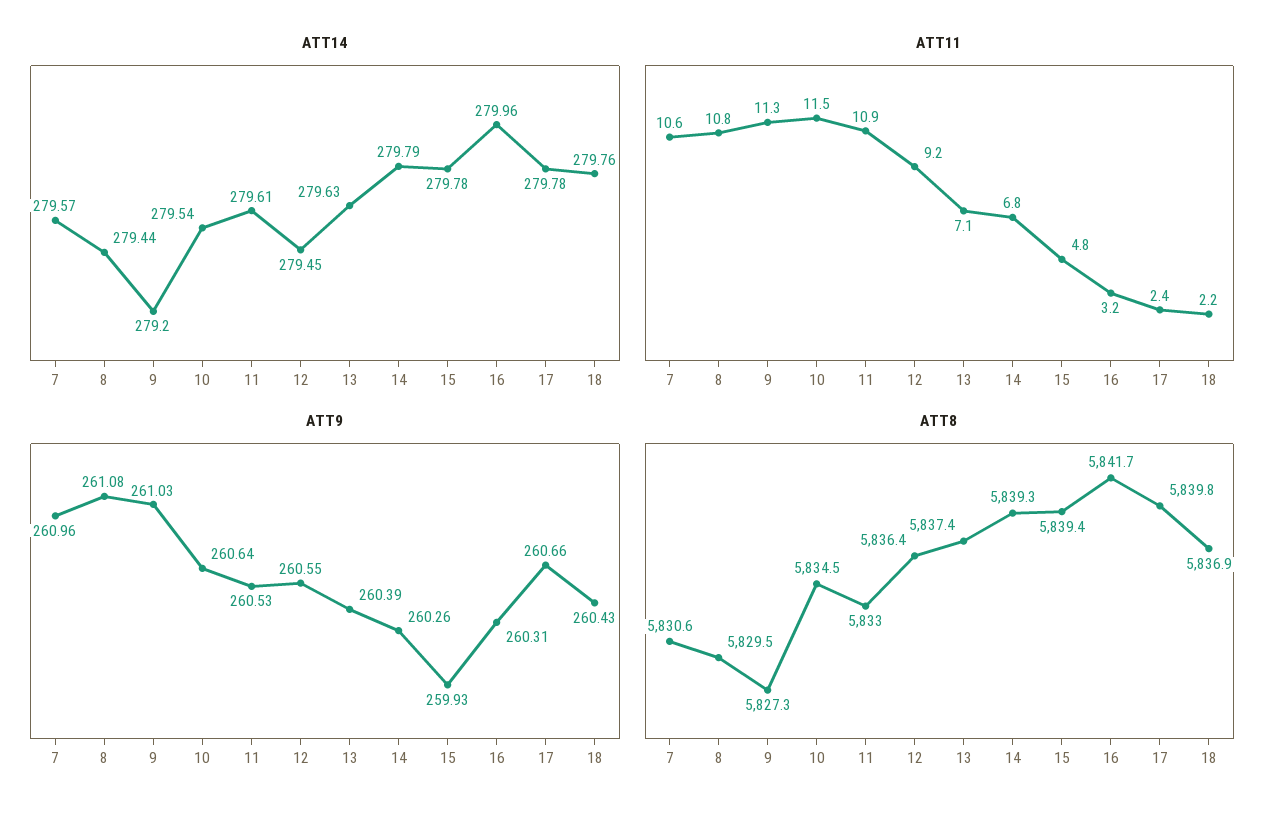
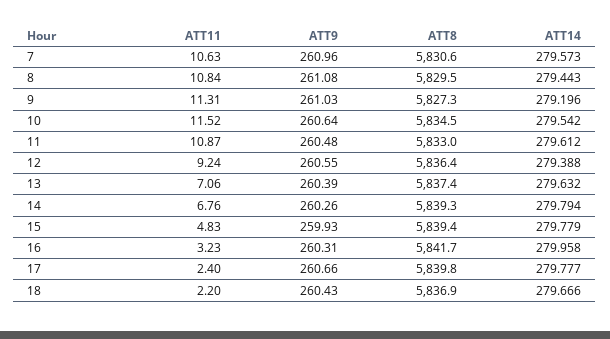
  {
    "ATT14": {
      "7": 279.573,
      "8": 279.443,
      "9": 279.196,
      "10": 279.542,
      "11": 279.612,
-     "12": 279.45,
+     "12": 279.388,
      "13": 279.632,
      "14": 279.794,
      "15": 279.779,
      "16": 279.958,
      "17": 279.777,
-     "18": 279.76
+     "18": 279.666
    },
    "ATT11": {
      "7": 10.63,
      "8": 10.84,
      "9": 11.31,
      "10": 11.52,
      "11": 10.87,
      "12": 9.24,
      "13": 7.06,
      "14": 6.76,
      "15": 4.83,
      "16": 3.23,
      "17": 2.4,
      "18": 2.2
    },
    "ATT9": {
      "7": 260.96,
      "8": 261.08,
      "9": 261.03,
      "10": 260.64,
-     "11": 260.53,
+     "11": 260.48,
      "12": 260.55,
      "13": 260.39,
      "14": 260.26,
      "15": 259.93,
      "16": 260.31,
      "17": 260.66,
      "18": 260.43
    },
    "ATT8": {
      "7": 5830.6,
      "8": 5829.5,
      "9": 5827.3,
      "10": 5834.5,
      "11": 5833,
      "12": 5836.4,
      "13": 5837.4,
      "14": 5839.3,
      "15": 5839.4,
      "16": 5841.7,
      "17": 5839.8,
      "18": 5836.9
    }
  }

